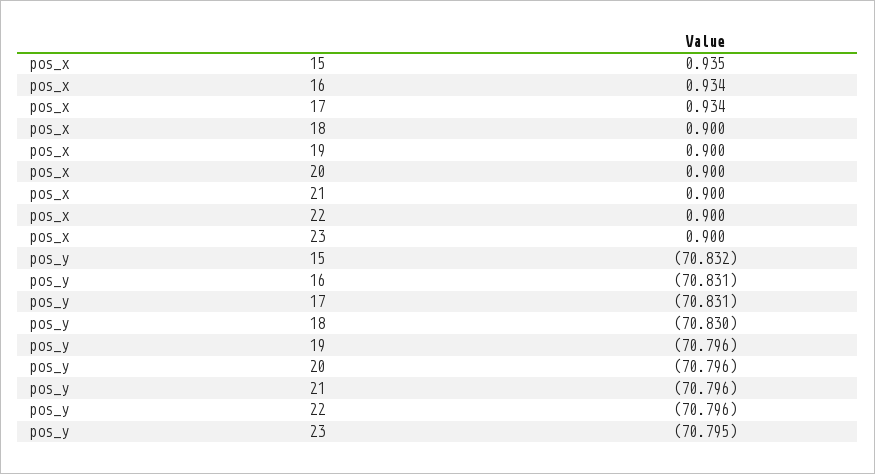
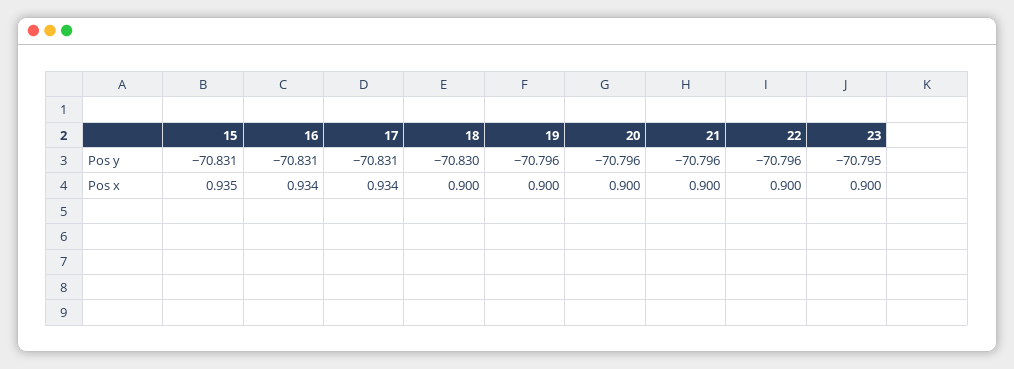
  {
    "pos_x": {
      "15": 0.935,
      "16": 0.934,
      "17": 0.934,
      "18": 0.9,
      "19": 0.9,
      "20": 0.9,
      "21": 0.9,
      "22": 0.9,
      "23": 0.9
    },
    "pos_y": {
-     "15": -70.832,
+     "15": -70.831,
      "16": -70.831,
      "17": -70.831,
      "18": -70.83,
      "19": -70.796,
      "20": -70.796,
      "21": -70.796,
      "22": -70.796,
      "23": -70.795
    }
  }

